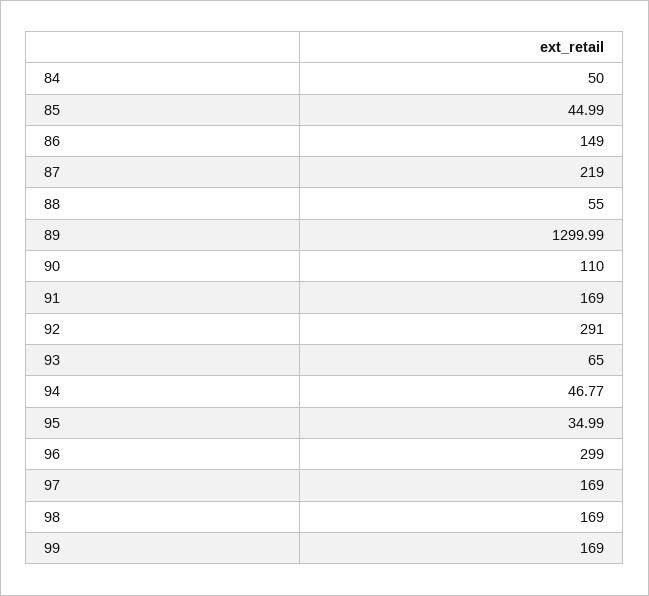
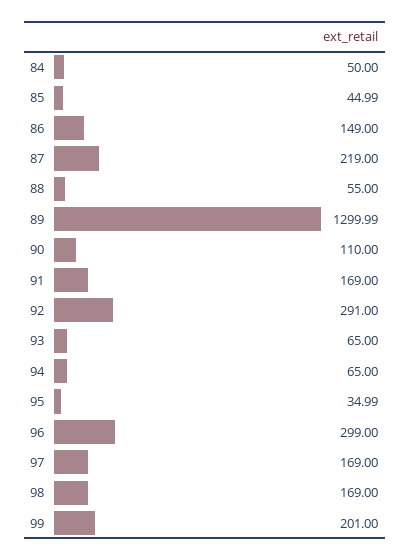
  {
    "84": 50,
    "85": 44.99,
    "86": 149,
    "87": 219,
    "88": 55,
    "89": 1299.99,
    "90": 110,
    "91": 169,
    "92": 291,
    "93": 65,
-   "94": 46.77,
+   "94": 65,
    "95": 34.99,
    "96": 299,
    "97": 169,
    "98": 169,
-   "99": 169
+   "99": 201
  }

